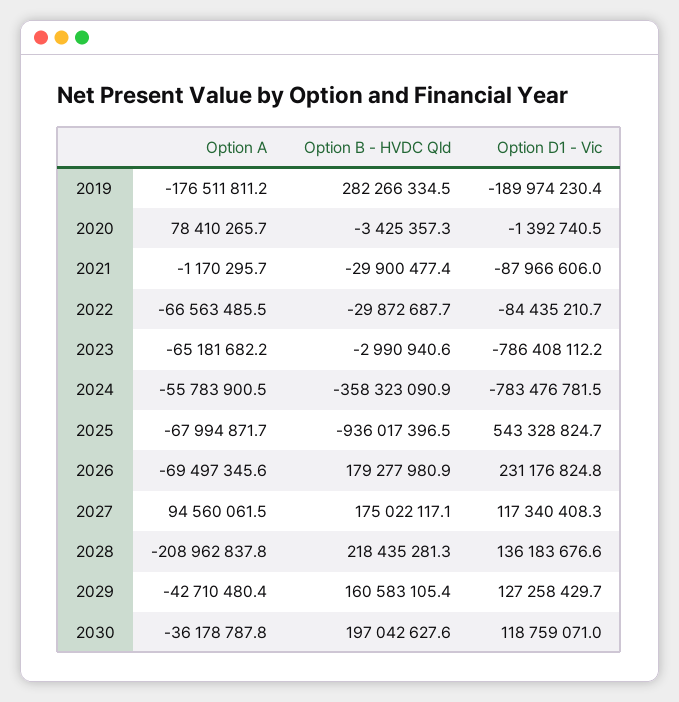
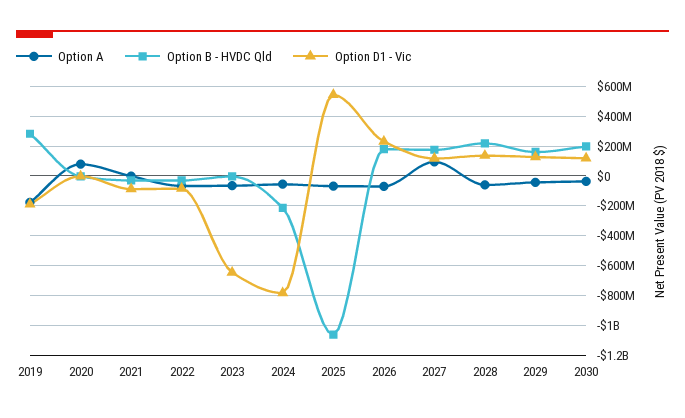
  {
    "Option A": {
      "2019": -176511811.2,
      "2020": 78410265.7,
      "2021": -1170295.7,
      "2022": -66563485.5,
      "2023": -65181682.2,
      "2024": -55783900.5,
      "2025": -67994871.7,
      "2026": -69497345.6,
      "2027": 94560061.5,
-     "2028": -208962837.8,
+     "2028": -50000000,
      "2029": -42710480.4,
      "2030": -36178787.8
    },
    "Option B - HVDC Qld": {
      "2019": 282266334.5,
      "2020": -3425357.3,
      "2021": -29900477.4,
      "2022": -29872687.7,
      "2023": -2990940.6,
-     "2024": -358323090.9,
+     "2024": -200000000,
-     "2025": -936017396.5,
+     "2025": -1050000000,
      "2026": 179277980.9,
      "2027": 175022117.1,
      "2028": 218435281.3,
      "2029": 160583105.4,
      "2030": 197042627.6
    },
    "Option D1 - Vic": {
      "2019": -189974230.4,
      "2020": -1392740.5,
      "2021": -87966606,
      "2022": -84435210.7,
-     "2023": -786408112.2,
+     "2023": -650000000,
      "2024": -783476781.5,
      "2025": 543328824.7,
      "2026": 231176824.8,
      "2027": 117340408.3,
      "2028": 136183676.6,
      "2029": 127258429.7,
      "2030": 118759071
    }
  }

